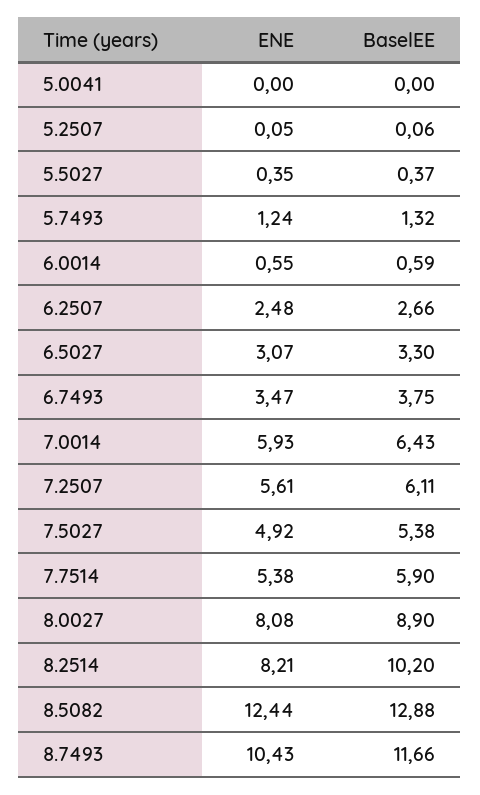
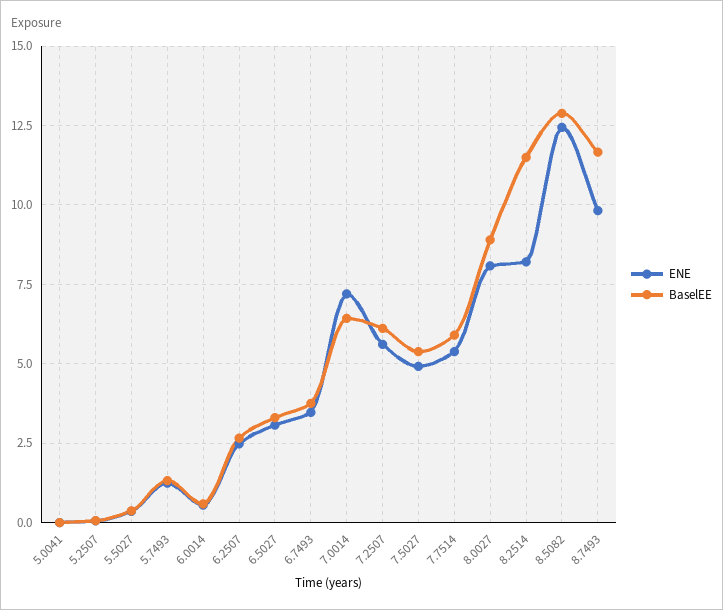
  {
    "ENE": {
      "5.0041": 0,
      "5.2507": 0.05,
      "5.5027": 0.35,
      "5.7493": 1.24,
      "6.0014": 0.55,
      "6.2507": 2.48,
      "6.5027": 3.07,
      "6.7493": 3.47,
-     "7.0014": 5.93,
+     "7.0014": 7.25,
      "7.2507": 5.61,
      "7.5027": 4.92,
      "7.7514": 5.38,
      "8.0027": 8.08,
      "8.2514": 8.21,
      "8.5082": 12.44,
-     "8.7493": 10.43
+     "8.7493": 9.75
    },
    "BaselEE": {
      "5.0041": 0,
      "5.2507": 0.06,
      "5.5027": 0.37,
      "5.7493": 1.32,
      "6.0014": 0.59,
      "6.2507": 2.66,
      "6.5027": 3.3,
      "6.7493": 3.75,
      "7.0014": 6.43,
      "7.2507": 6.11,
      "7.5027": 5.38,
      "7.7514": 5.9,
      "8.0027": 8.9,
-     "8.2514": 10.2,
+     "8.2514": 11.5,
      "8.5082": 12.88,
      "8.7493": 11.66
    }
  }

